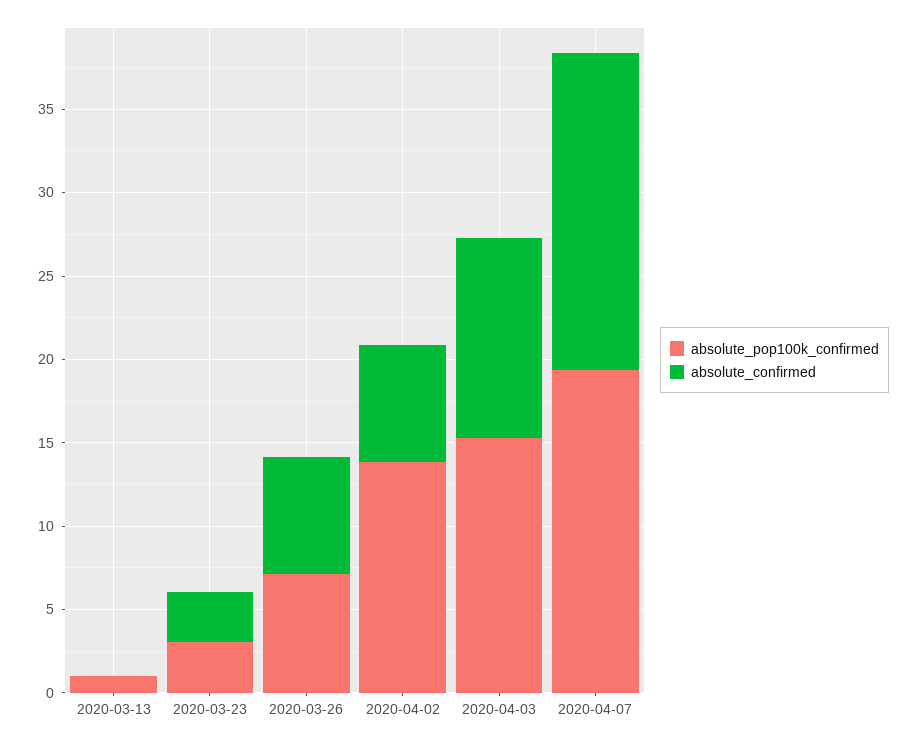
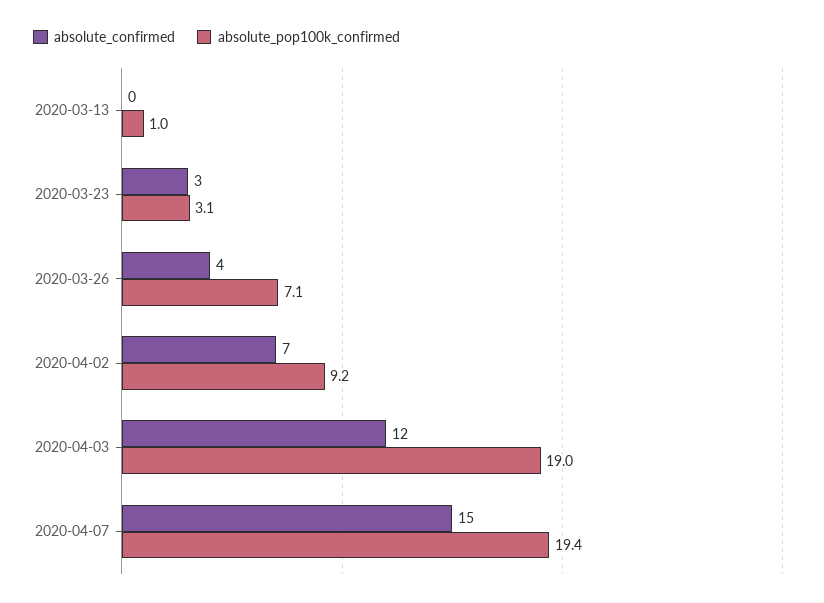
  {
    "absolute_pop100k_confirmed": {
      "2020-03-13": 1,
      "2020-03-23": 3.1,
      "2020-03-26": 7.1,
-     "2020-04-02": 14,
+     "2020-04-02": 9.2,
-     "2020-04-03": 15,
+     "2020-04-03": 19,
      "2020-04-07": 19.4
    },
    "absolute_confirmed": {
      "2020-03-13": 0,
      "2020-03-23": 3,
-     "2020-03-26": 7,
+     "2020-03-26": 4,
      "2020-04-02": 7,
      "2020-04-03": 12,
-     "2020-04-07": 19
+     "2020-04-07": 15
    }
  }

